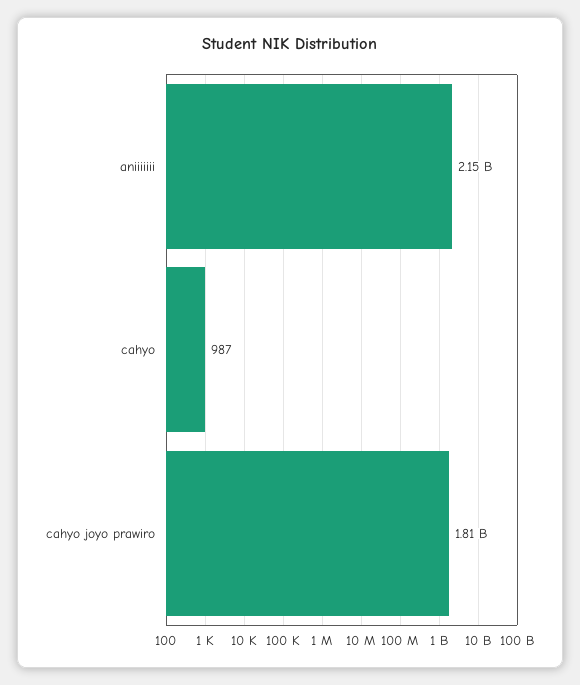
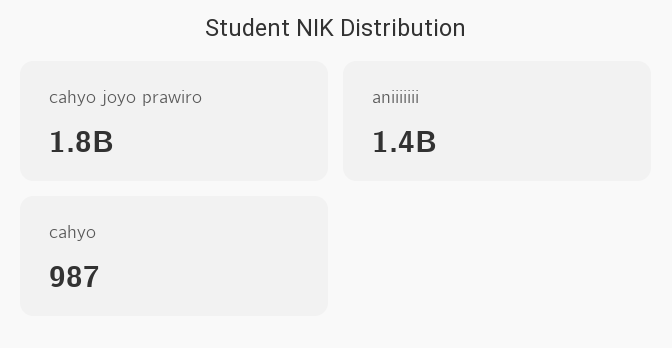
  {
-   "aniiiiiii": 2150000000,
+   "aniiiiiii": 1400000000,
    "cahyo": 987,
    "cahyo joyo prawiro": 1810000000
  }

